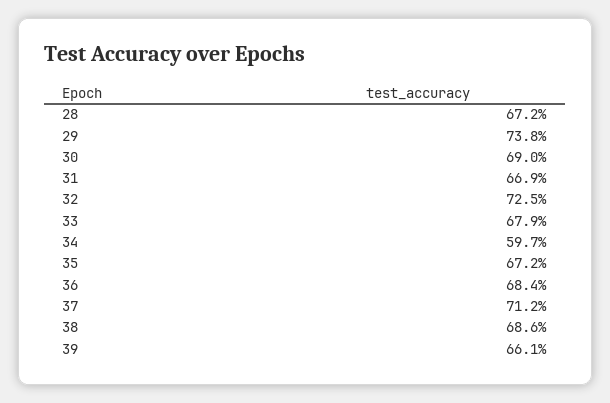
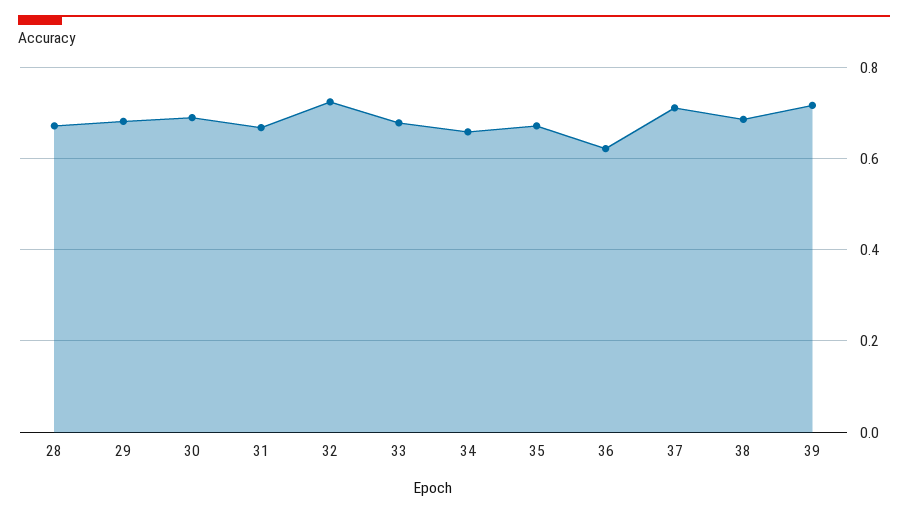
  {
    "28": 0.672,
-   "29": 0.738,
+   "29": 0.68,
    "30": 0.69,
    "31": 0.669,
    "32": 0.725,
    "33": 0.679,
-   "34": 0.597,
+   "34": 0.66,
    "35": 0.672,
-   "36": 0.684,
+   "36": 0.62,
    "37": 0.712,
    "38": 0.686,
-   "39": 0.661
+   "39": 0.72
  }

